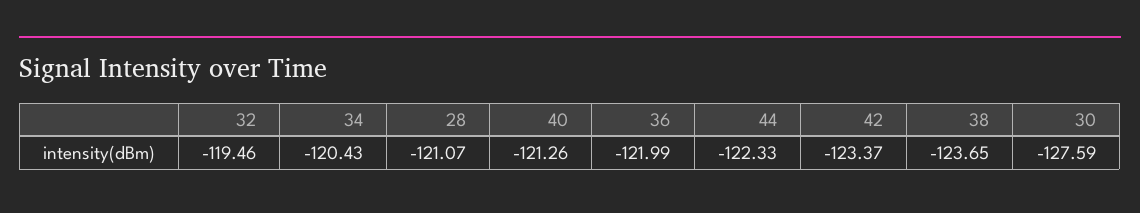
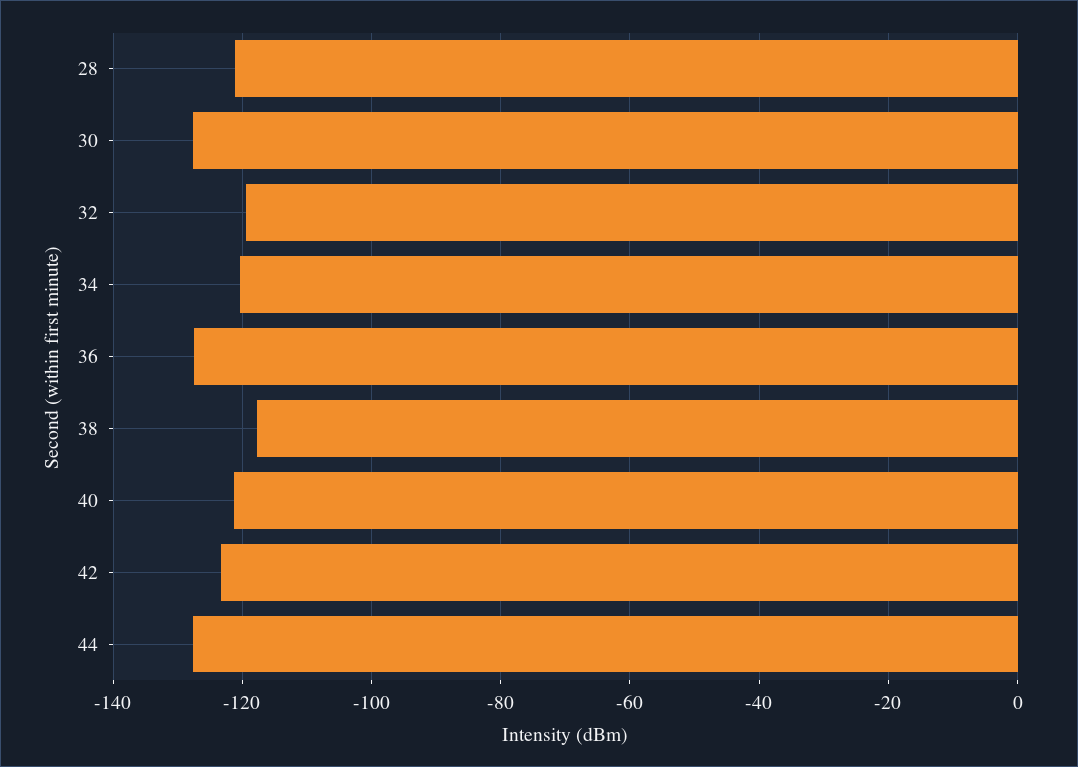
  {
    "32": -119.46,
    "34": -120.43,
    "28": -121.07,
    "40": -121.26,
-   "36": -121.99,
+   "36": -128,
-   "44": -122.33,
+   "44": -128,
    "42": -123.37,
-   "38": -123.65,
+   "38": -118,
    "30": -127.59
  }

